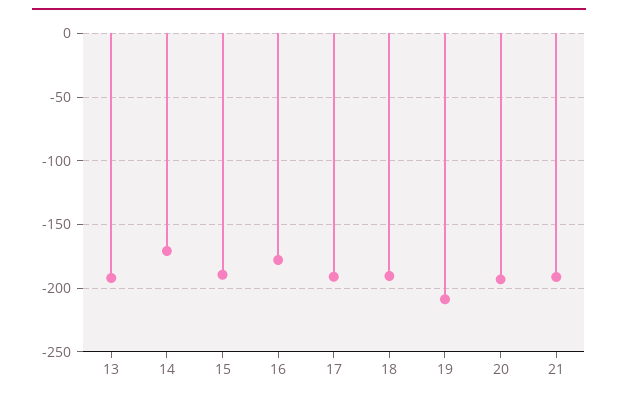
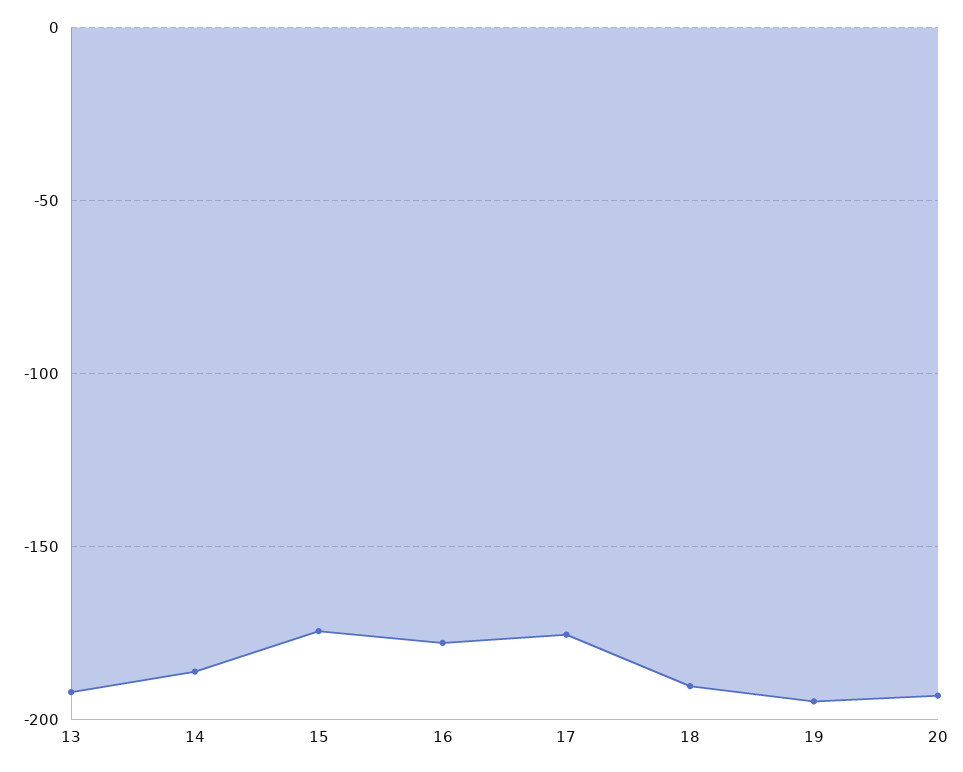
  {
    "13": -190,
-   "14": -170,
+   "14": -185,
-   "15": -190,
+   "15": -175,
    "16": -180,
-   "17": -190,
+   "17": -175,
    "18": -190,
-   "19": -210,
+   "19": -195,
-   "20": -195,
+   "20": -195
-   "21": -190
  }

